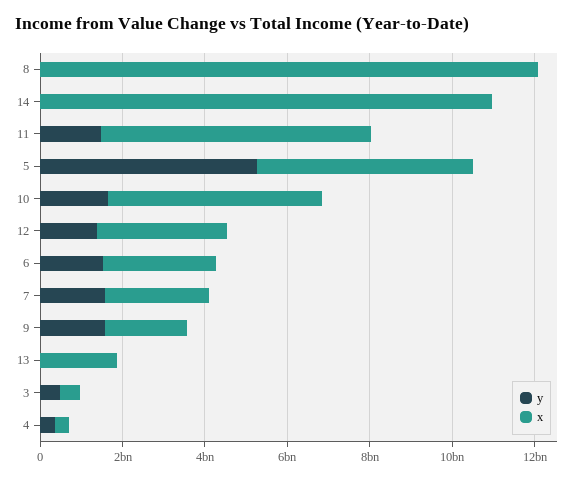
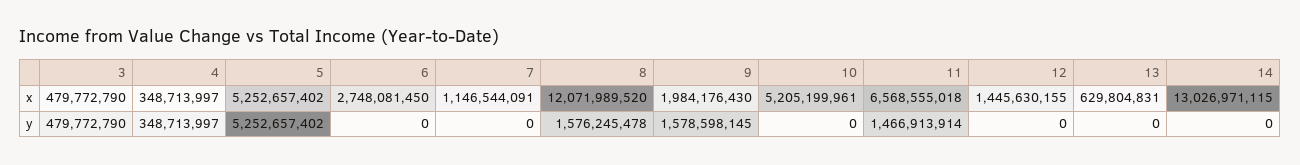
  {
    "y": {
-     "8": 0,
+     "8": 1576245478,
      "14": 0,
      "11": 1466913914,
      "5": 5252657402,
-     "10": 1500000000,
+     "10": 0,
-     "12": 1500000000,
+     "12": 0,
-     "6": 1500000000,
+     "6": 0,
-     "7": 1500000000,
+     "7": 0,
      "9": 1578598145,
      "13": 0,
      "3": 479772790,
      "4": 348713997
    },
    "x": {
      "8": 12071989520,
-     "14": 11000000000,
+     "14": 13026971115,
      "11": 6568555018,
      "5": 5252657402,
      "10": 5205199961,
-     "12": 3000000000,
+     "12": 1445630155,
      "6": 2748081450,
-     "7": 2500000000,
+     "7": 1146544091,
      "9": 1984176430,
-     "13": 2000000000,
+     "13": 629804831,
      "3": 479772790,
      "4": 348713997
    }
  }

